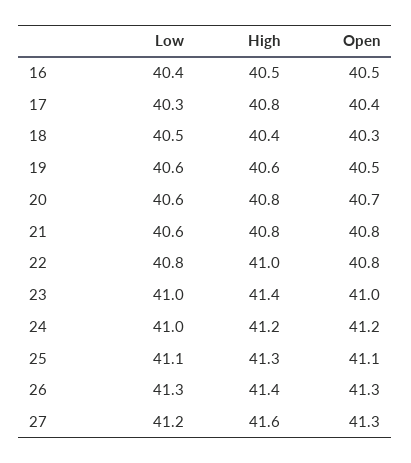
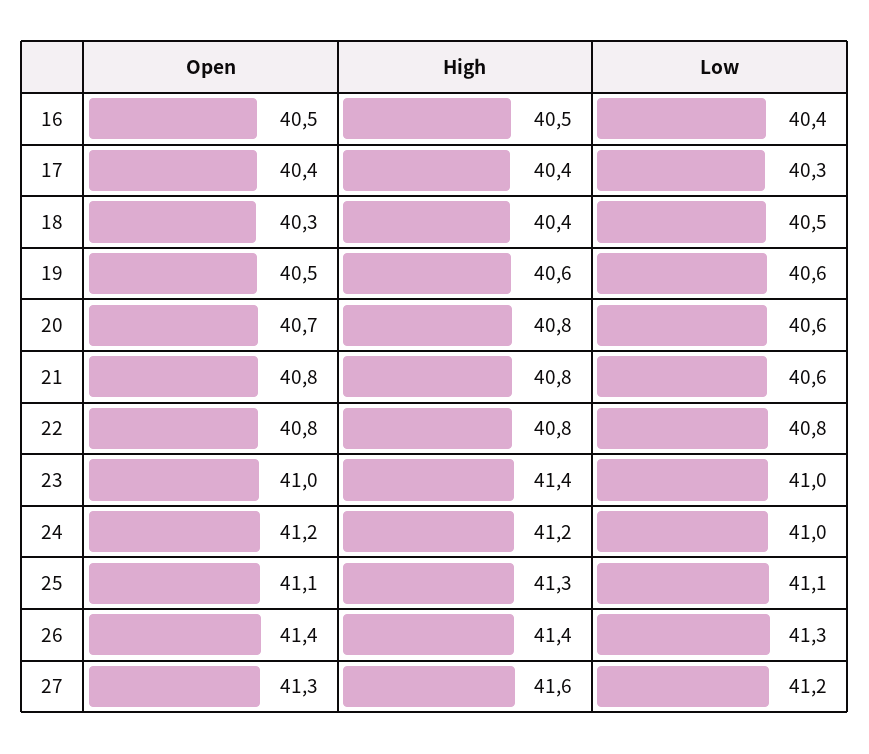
  {
    "Low": {
      "16": 40.4,
      "17": 40.3,
      "18": 40.5,
      "19": 40.6,
      "20": 40.6,
      "21": 40.6,
      "22": 40.8,
      "23": 41,
      "24": 41,
      "25": 41.1,
      "26": 41.3,
      "27": 41.2
    },
    "High": {
      "16": 40.5,
-     "17": 40.8,
+     "17": 40.4,
      "18": 40.4,
      "19": 40.6,
      "20": 40.8,
      "21": 40.8,
-     "22": 41,
+     "22": 40.8,
      "23": 41.4,
      "24": 41.2,
      "25": 41.3,
      "26": 41.4,
      "27": 41.6
    },
    "Open": {
      "16": 40.5,
      "17": 40.4,
      "18": 40.3,
      "19": 40.5,
      "20": 40.7,
      "21": 40.8,
      "22": 40.8,
      "23": 41,
      "24": 41.2,
      "25": 41.1,
-     "26": 41.3,
+     "26": 41.4,
      "27": 41.3
    }
  }

